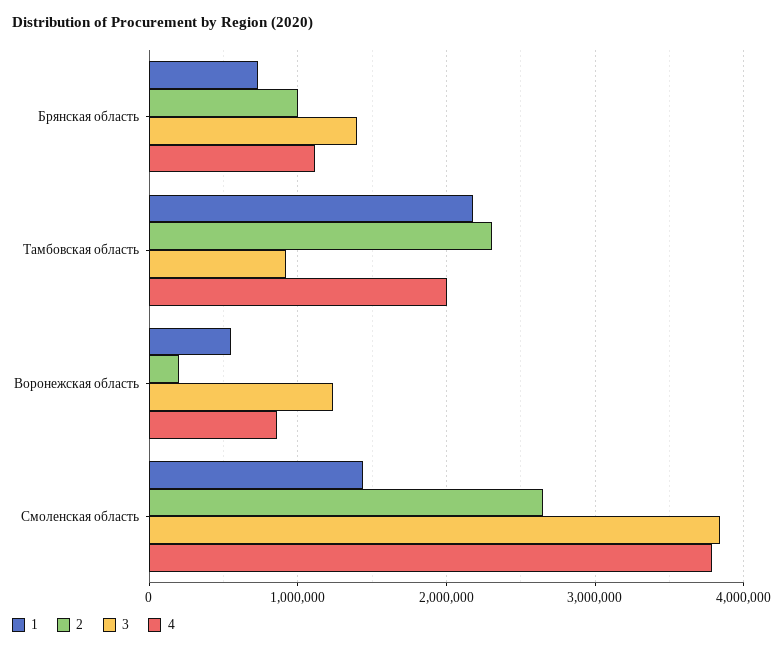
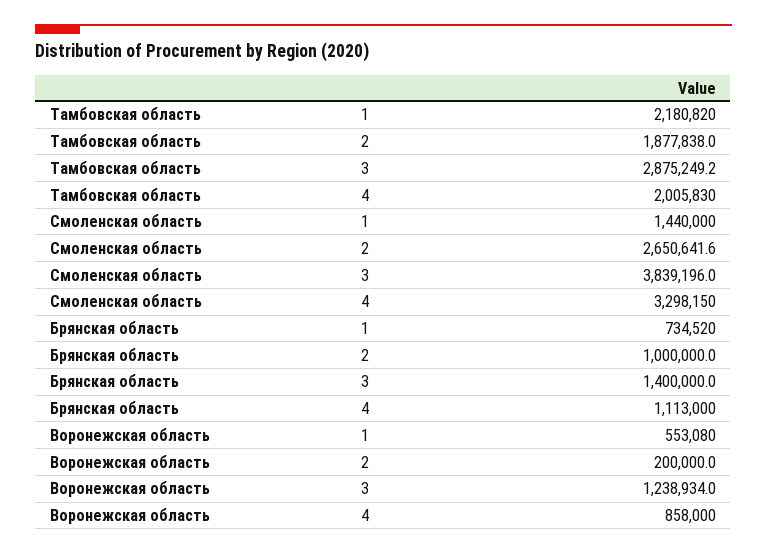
  {
    "1": {
      "Брянская область": 734520,
      "Тамбовская область": 2180820,
      "Воронежская область": 553080,
      "Смоленская область": 1440000
    },
    "2": {
      "Брянская область": 1000000,
-     "Тамбовская область": 2300000,
+     "Тамбовская область": 1877838,
      "Воронежская область": 200000,
      "Смоленская область": 2650641.6
    },
    "3": {
      "Брянская область": 1400000,
-     "Тамбовская область": 900000,
+     "Тамбовская область": 2875249.2,
      "Воронежская область": 1238934,
      "Смоленская область": 3839196
    },
    "4": {
      "Брянская область": 1113000,
      "Тамбовская область": 2005830,
      "Воронежская область": 858000,
-     "Смоленская область": 3800000
+     "Смоленская область": 3298150
    }
  }

